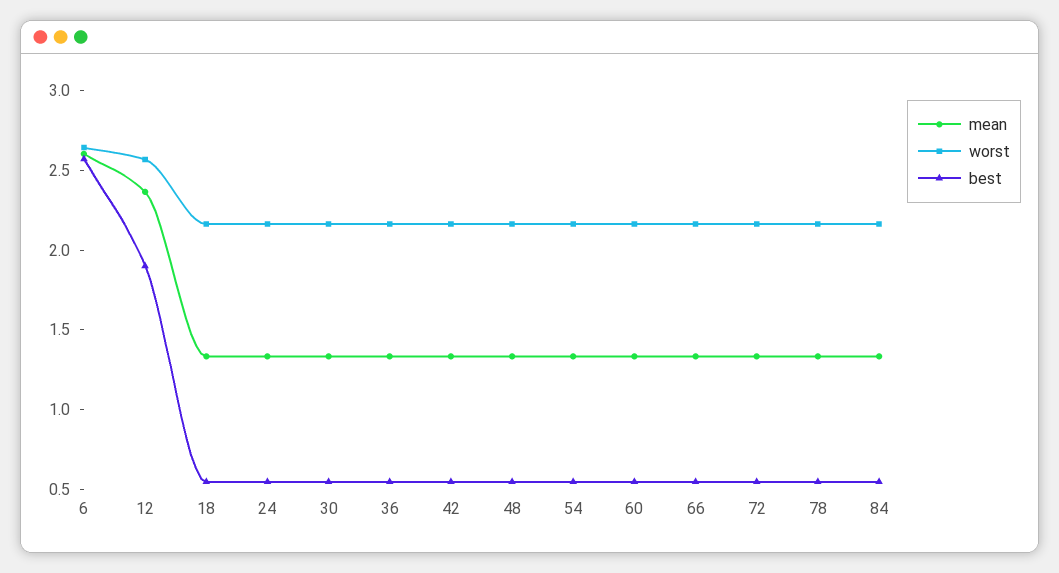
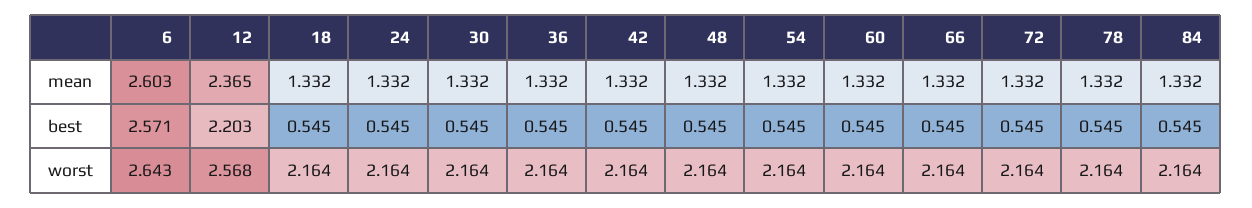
  {
    "mean": {
      "6": 2.603,
      "12": 2.365,
      "18": 1.332,
      "24": 1.332,
      "30": 1.332,
      "36": 1.332,
      "42": 1.332,
      "48": 1.332,
      "54": 1.332,
      "60": 1.332,
      "66": 1.332,
      "72": 1.332,
      "78": 1.332,
      "84": 1.332
    },
    "worst": {
      "6": 2.643,
      "12": 2.568,
      "18": 2.164,
      "24": 2.164,
      "30": 2.164,
      "36": 2.164,
      "42": 2.164,
      "48": 2.164,
      "54": 2.164,
      "60": 2.164,
      "66": 2.164,
      "72": 2.164,
      "78": 2.164,
      "84": 2.164
    },
    "best": {
      "6": 2.571,
-     "12": 1.9,
+     "12": 2.203,
      "18": 0.545,
      "24": 0.545,
      "30": 0.545,
      "36": 0.545,
      "42": 0.545,
      "48": 0.545,
      "54": 0.545,
      "60": 0.545,
      "66": 0.545,
      "72": 0.545,
      "78": 0.545,
      "84": 0.545
    }
  }

